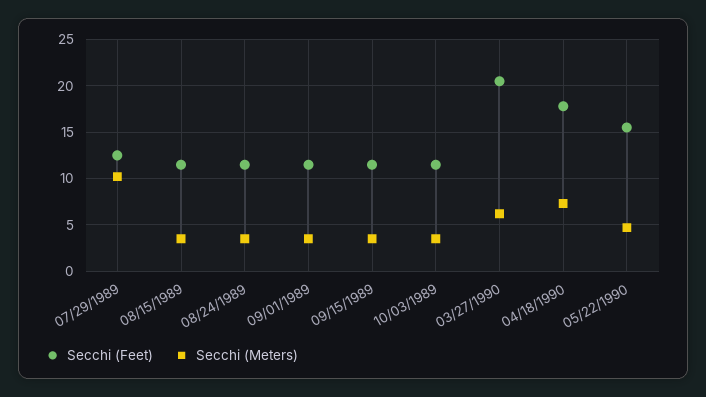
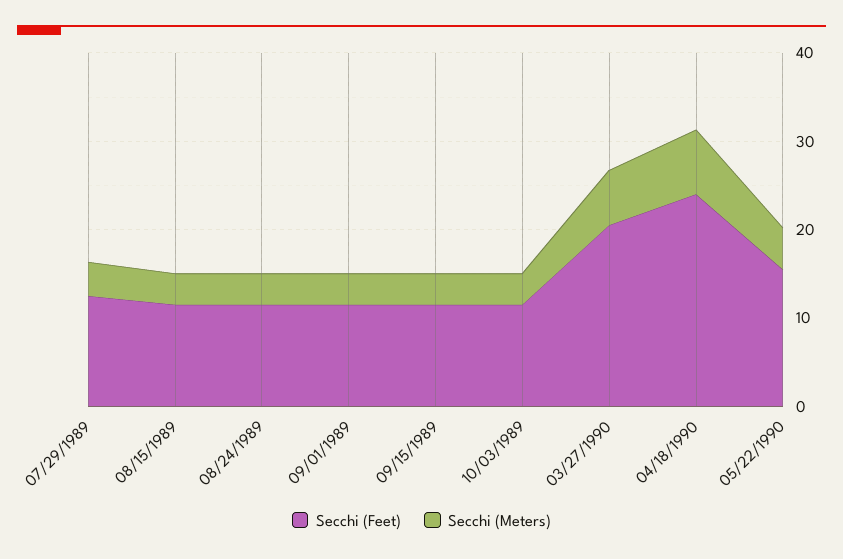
  {
    "Secchi (Feet)": {
      "07/29/1989": 13,
      "08/15/1989": 12,
      "08/24/1989": 12,
      "09/01/1989": 12,
      "09/15/1989": 12,
      "10/03/1989": 12,
      "03/27/1990": 21,
-     "04/18/1990": 18,
+     "04/18/1990": 24,
      "05/22/1990": 16
    },
    "Secchi (Meters)": {
-     "07/29/1989": 10,
+     "07/29/1989": 4,
      "08/15/1989": 4,
      "08/24/1989": 4,
      "09/01/1989": 4,
      "09/15/1989": 4,
      "10/03/1989": 4,
      "03/27/1990": 6,
      "04/18/1990": 7,
      "05/22/1990": 5
    }
  }

